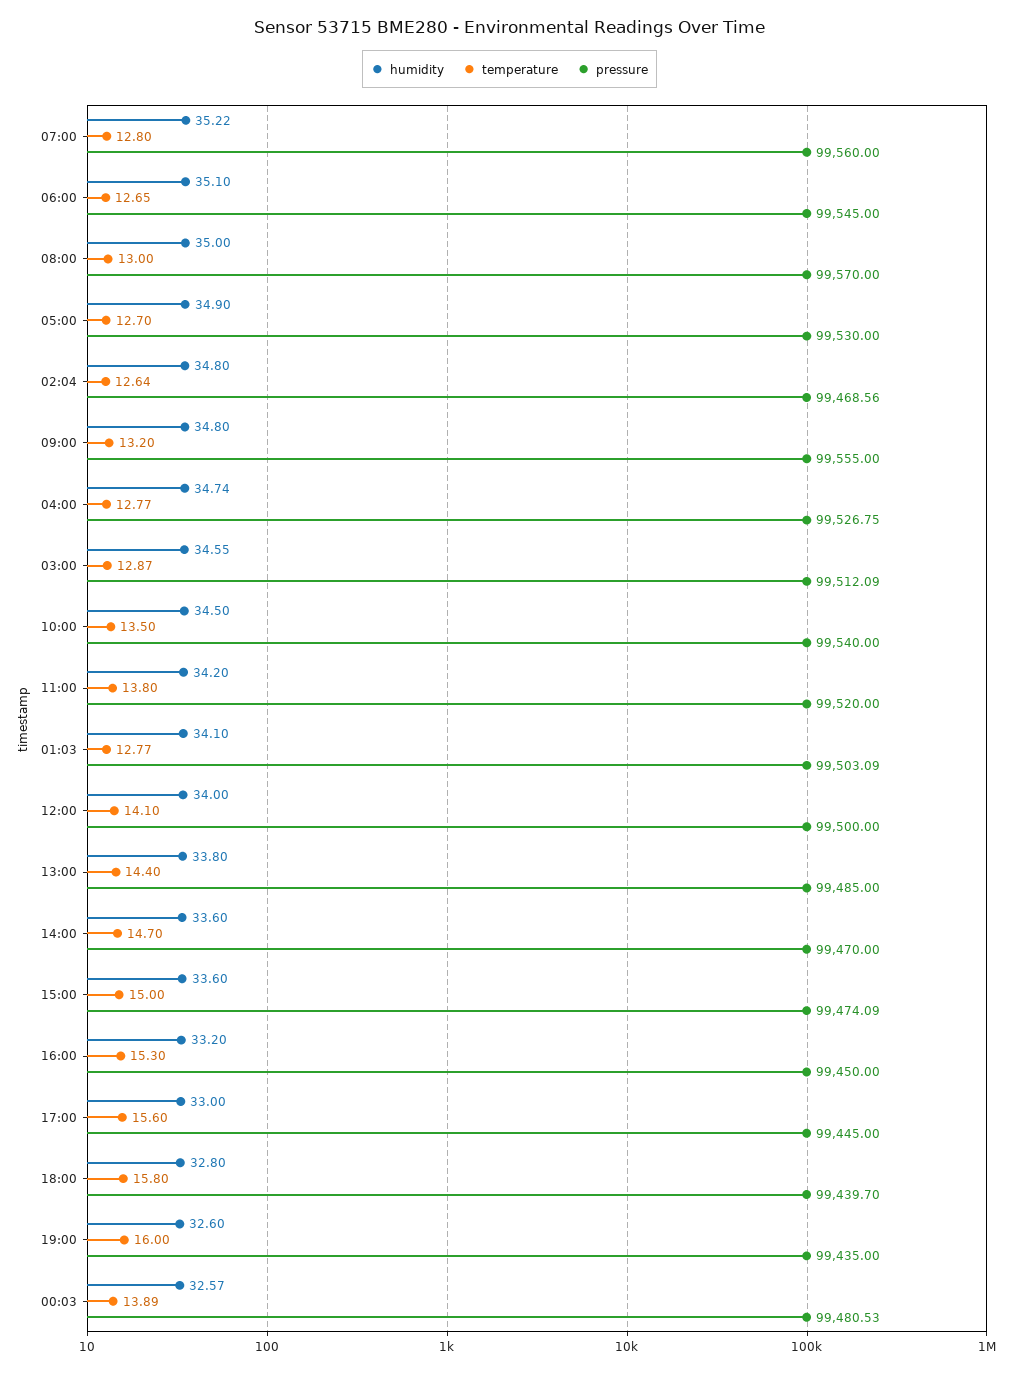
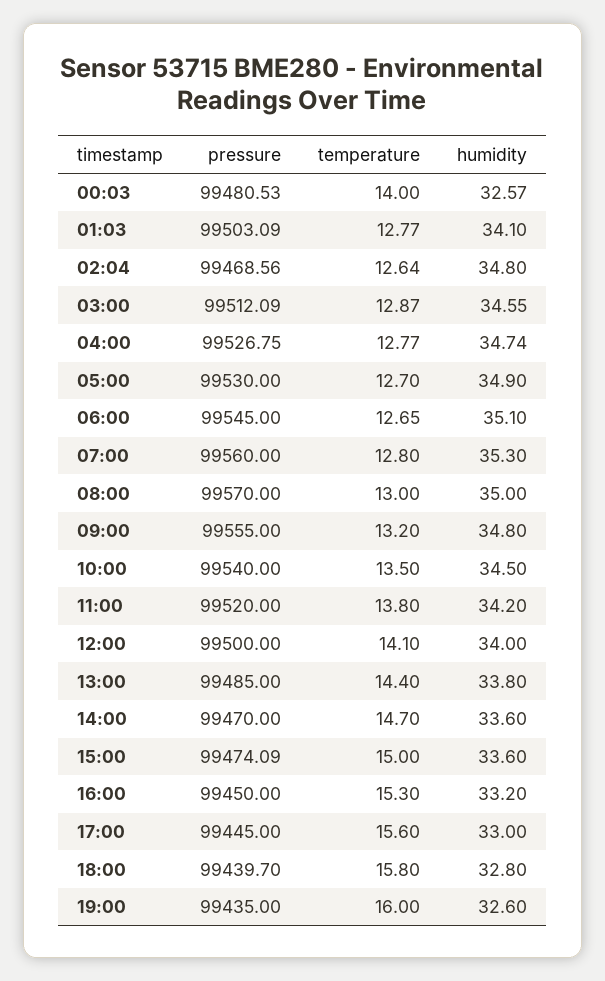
  {
    "humidity": {
-     "07:00": 35.22,
+     "07:00": 35.3,
      "06:00": 35.1,
      "08:00": 35,
      "05:00": 34.9,
      "02:04": 34.8,
      "09:00": 34.8,
      "04:00": 34.74,
      "03:00": 34.55,
      "10:00": 34.5,
      "11:00": 34.2,
      "01:03": 34.1,
      "12:00": 34,
      "13:00": 33.8,
      "14:00": 33.6,
      "15:00": 33.6,
      "16:00": 33.2,
      "17:00": 33,
      "18:00": 32.8,
      "19:00": 32.6,
      "00:03": 32.57
    },
    "temperature": {
      "07:00": 12.8,
      "06:00": 12.65,
      "08:00": 13,
      "05:00": 12.7,
      "02:04": 12.64,
      "09:00": 13.2,
      "04:00": 12.77,
      "03:00": 12.87,
      "10:00": 13.5,
      "11:00": 13.8,
      "01:03": 12.77,
      "12:00": 14.1,
      "13:00": 14.4,
      "14:00": 14.7,
      "15:00": 15,
      "16:00": 15.3,
      "17:00": 15.6,
      "18:00": 15.8,
      "19:00": 16,
-     "00:03": 13.89
+     "00:03": 14
    },
    "pressure": {
      "07:00": 99560,
      "06:00": 99545,
      "08:00": 99570,
      "05:00": 99530,
      "02:04": 99468.56,
      "09:00": 99555,
      "04:00": 99526.75,
      "03:00": 99512.09,
      "10:00": 99540,
      "11:00": 99520,
      "01:03": 99503.09,
      "12:00": 99500,
      "13:00": 99485,
      "14:00": 99470,
      "15:00": 99474.09,
      "16:00": 99450,
      "17:00": 99445,
      "18:00": 99439.7,
      "19:00": 99435,
      "00:03": 99480.53
    }
  }

